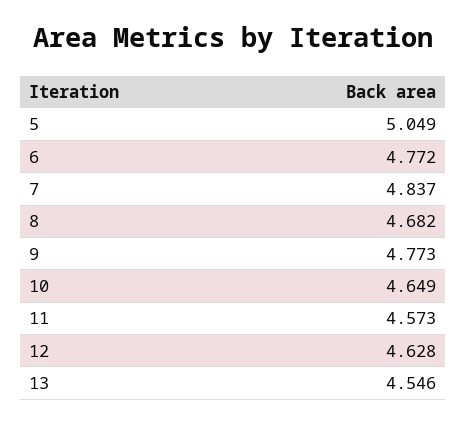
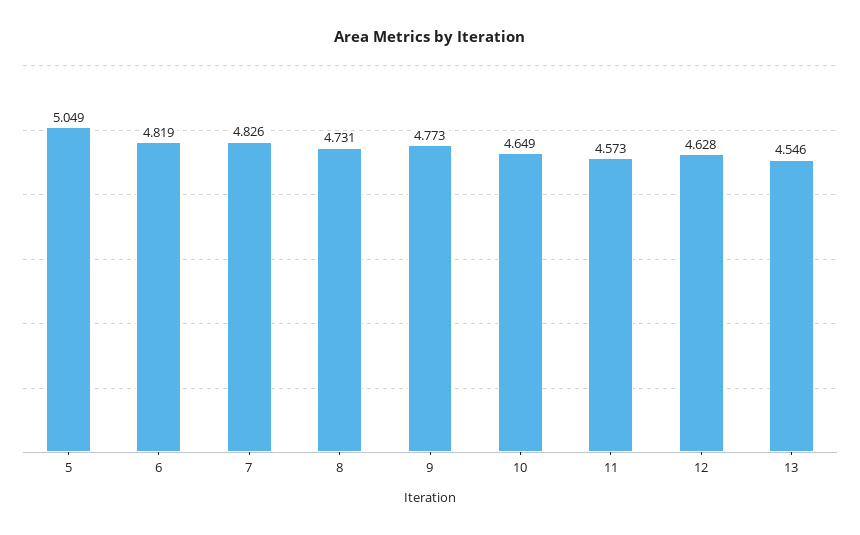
  {
    "5": 5.049,
-   "6": 4.772,
+   "6": 4.819,
-   "7": 4.837,
+   "7": 4.826,
-   "8": 4.682,
+   "8": 4.731,
    "9": 4.773,
    "10": 4.649,
    "11": 4.573,
    "12": 4.628,
    "13": 4.546
  }

